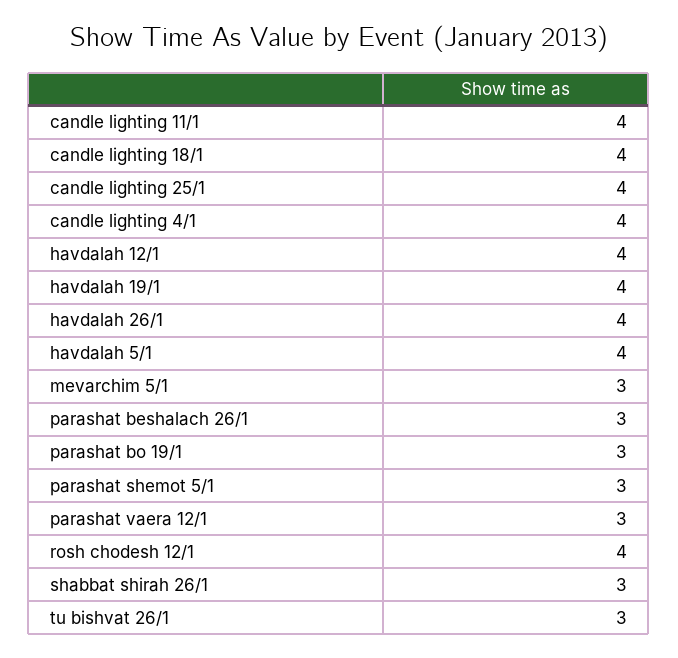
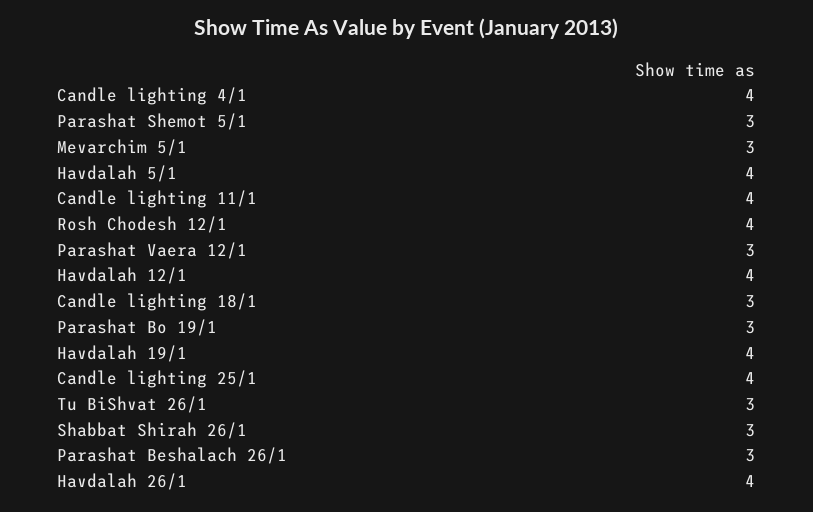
  {
    "candle lighting 11/1": 4,
-   "candle lighting 18/1": 4,
+   "candle lighting 18/1": 3,
    "candle lighting 25/1": 4,
    "candle lighting 4/1": 4,
    "havdalah 12/1": 4,
    "havdalah 19/1": 4,
    "havdalah 26/1": 4,
    "havdalah 5/1": 4,
    "mevarchim 5/1": 3,
    "parashat beshalach 26/1": 3,
    "parashat bo 19/1": 3,
    "parashat shemot 5/1": 3,
    "parashat vaera 12/1": 3,
    "rosh chodesh 12/1": 4,
    "shabbat shirah 26/1": 3,
    "tu bishvat 26/1": 3
  }

